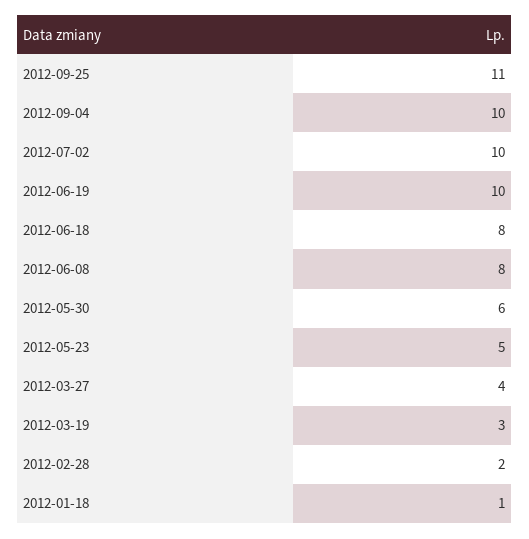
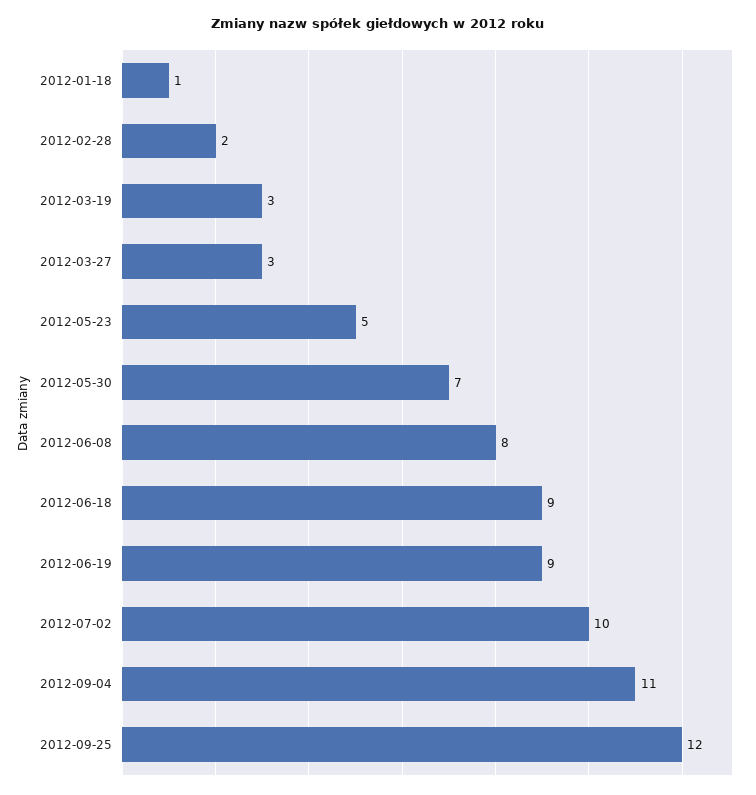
  {
-   "2012-09-25": 11,
+   "2012-09-25": 12,
-   "2012-09-04": 10,
+   "2012-09-04": 11,
    "2012-07-02": 10,
-   "2012-06-19": 10,
+   "2012-06-19": 9,
-   "2012-06-18": 8,
+   "2012-06-18": 9,
    "2012-06-08": 8,
-   "2012-05-30": 6,
+   "2012-05-30": 7,
    "2012-05-23": 5,
-   "2012-03-27": 4,
+   "2012-03-27": 3,
    "2012-03-19": 3,
    "2012-02-28": 2,
    "2012-01-18": 1
  }

